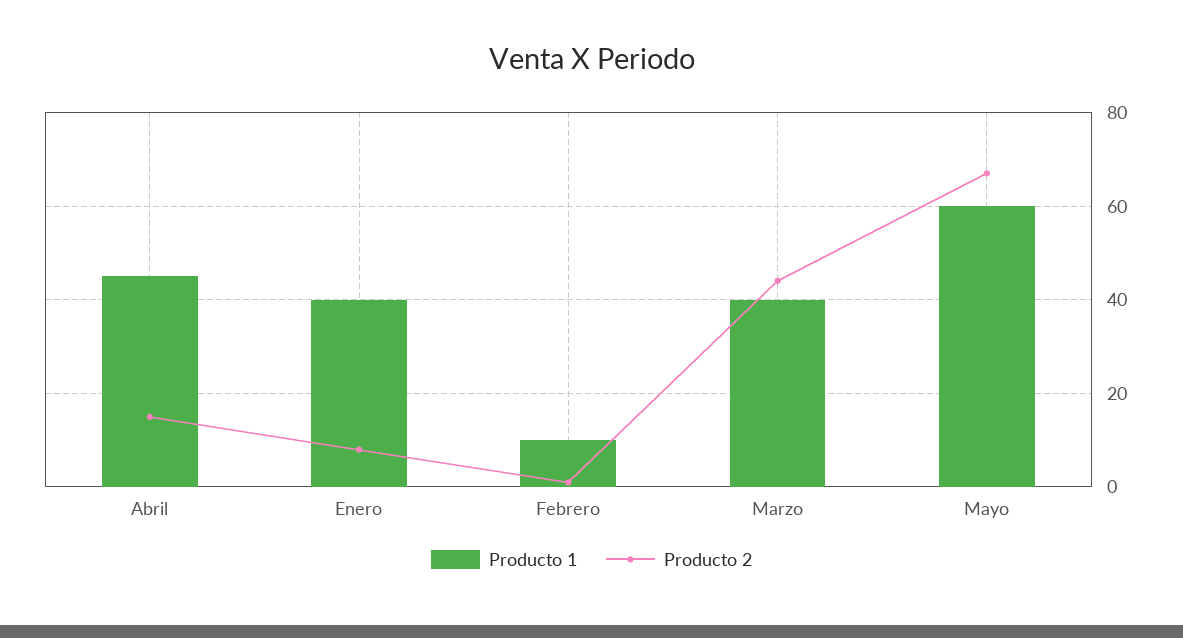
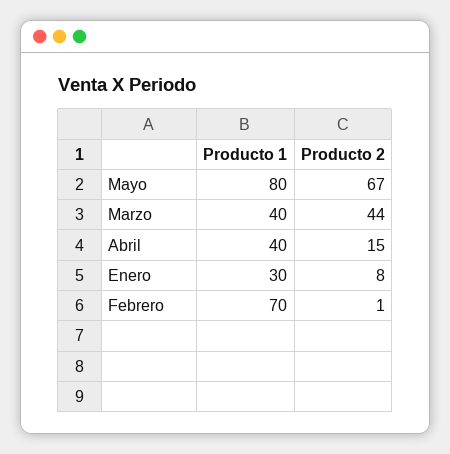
  {
    "Producto 1": {
-     "Abril": 45,
+     "Abril": 40,
-     "Enero": 40,
+     "Enero": 30,
-     "Febrero": 10,
+     "Febrero": 70,
      "Marzo": 40,
-     "Mayo": 60
+     "Mayo": 80
    },
    "Producto 2": {
      "Abril": 15,
      "Enero": 8,
      "Febrero": 1,
      "Marzo": 44,
      "Mayo": 67
    }
  }

